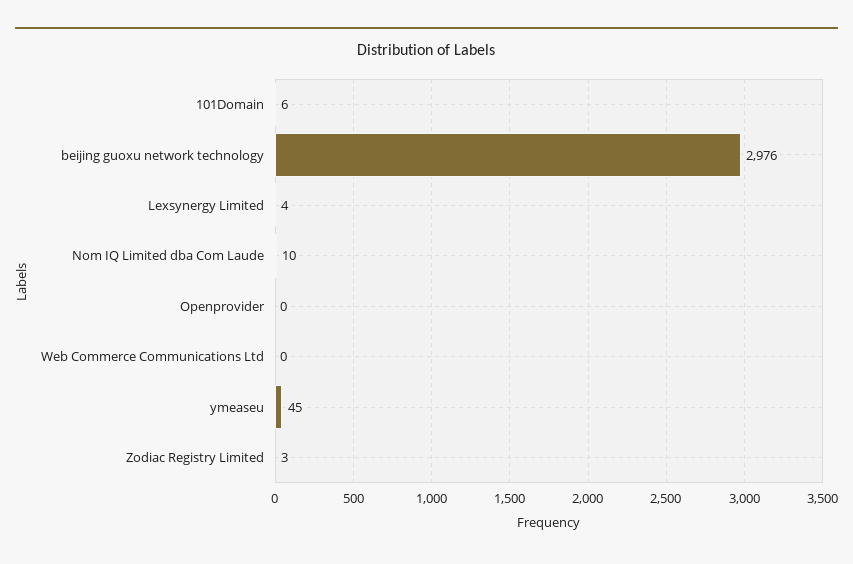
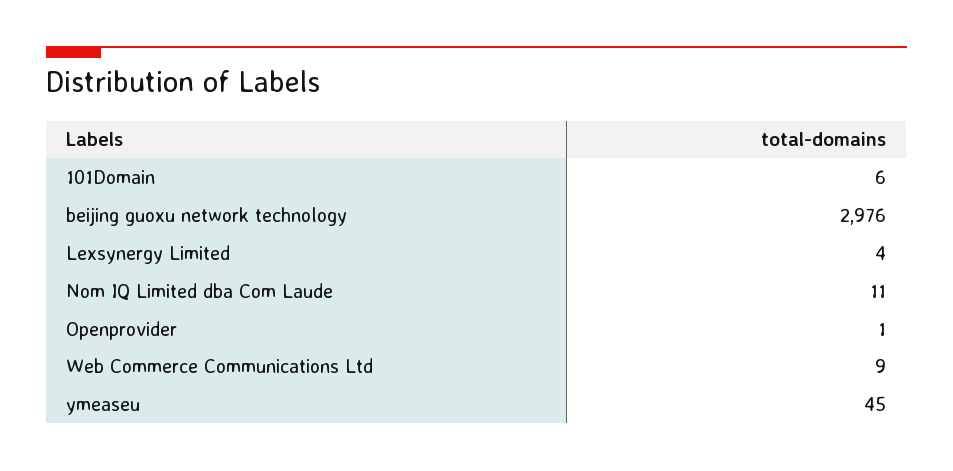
  {
    "101Domain": 6,
    "beijing guoxu network technology": 2976,
    "Lexsynergy Limited": 4,
-   "Nom IQ Limited dba Com Laude": 10,
+   "Nom IQ Limited dba Com Laude": 11,
-   "Openprovider": 0,
+   "Openprovider": 1,
-   "Web Commerce Communications Ltd": 0,
+   "Web Commerce Communications Ltd": 9,
-   "ymeaseu": 45,
+   "ymeaseu": 45
-   "Zodiac Registry Limited": 3
  }

